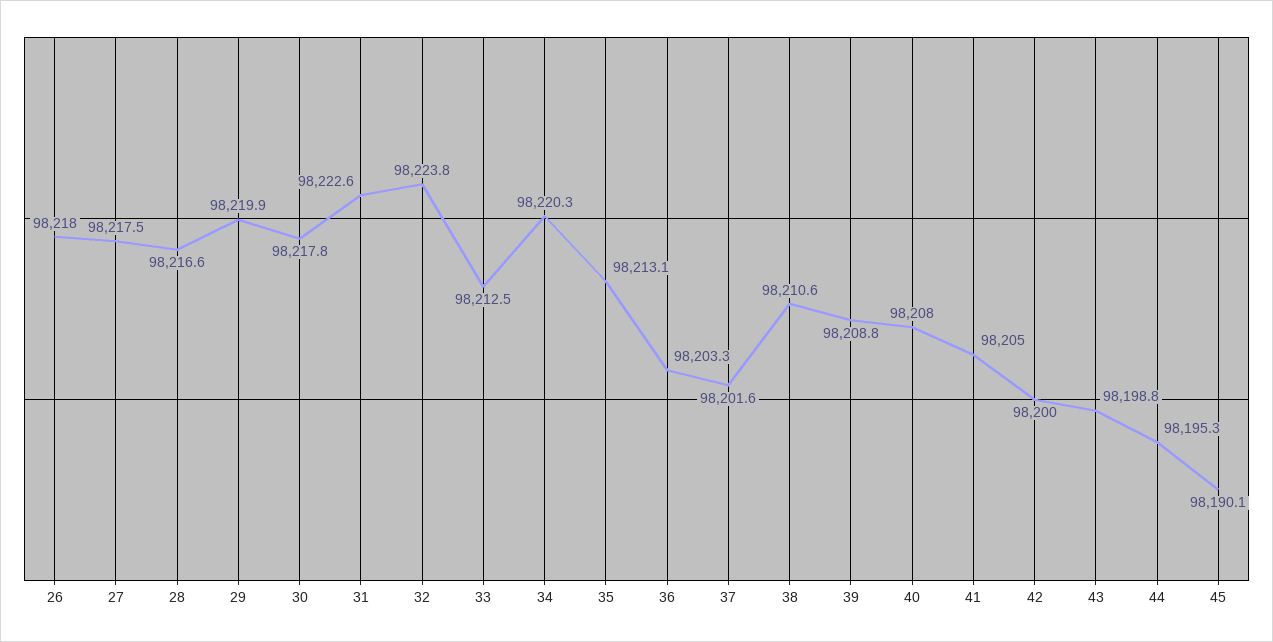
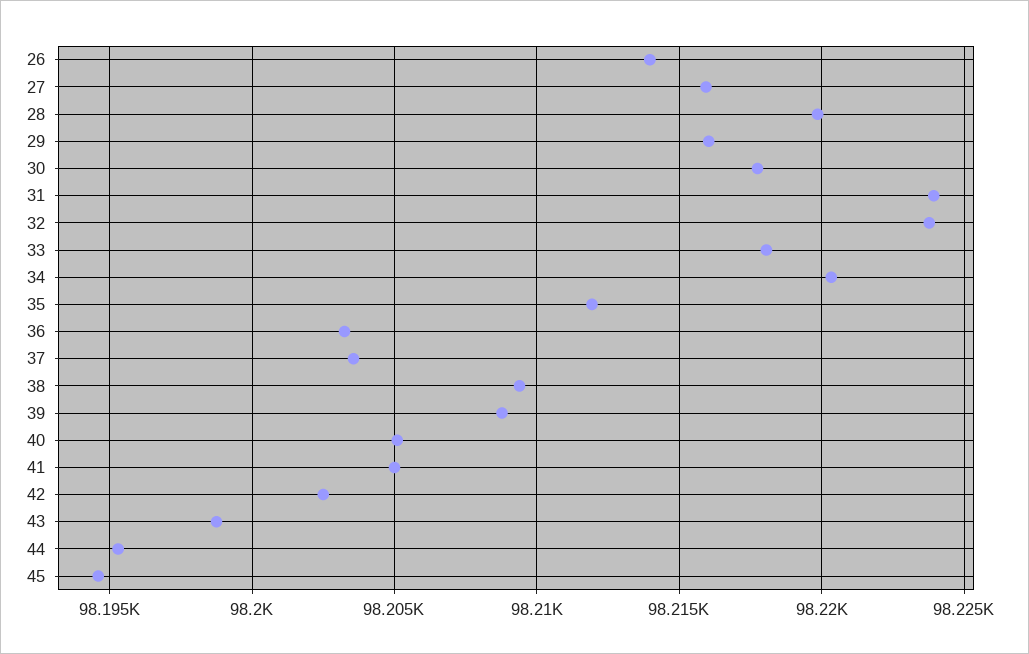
  {
-   "26": 98218,
+   "26": 98214,
-   "27": 98217.5,
+   "27": 98216,
-   "28": 98216.6,
+   "28": 98220,
-   "29": 98219.9,
+   "29": 98216,
    "30": 98217.8,
-   "31": 98222.6,
+   "31": 98224,
    "32": 98223.8,
-   "33": 98212.5,
+   "33": 98218,
    "34": 98220.3,
-   "35": 98213.1,
+   "35": 98212,
    "36": 98203.3,
-   "37": 98201.6,
+   "37": 98203.5,
-   "38": 98210.6,
+   "38": 98209.5,
    "39": 98208.8,
-   "40": 98208,
+   "40": 98205,
    "41": 98205,
-   "42": 98200,
+   "42": 98202.5,
    "43": 98198.8,
    "44": 98195.3,
-   "45": 98190.1
+   "45": 98194.5
  }

